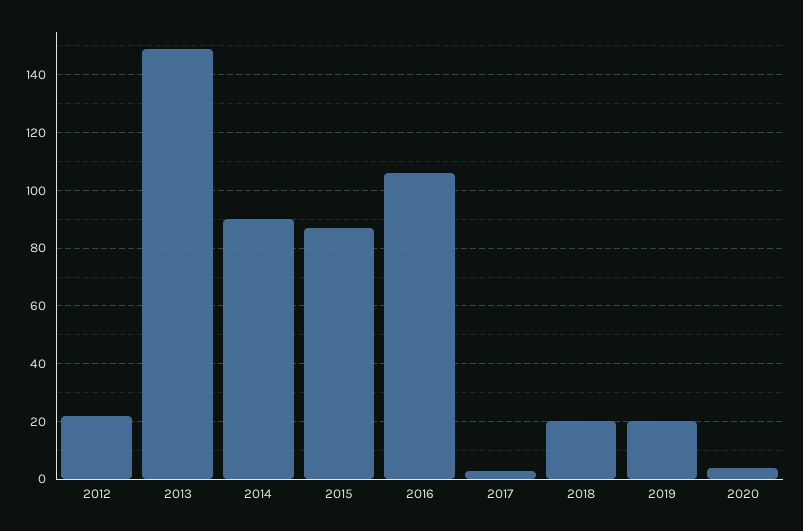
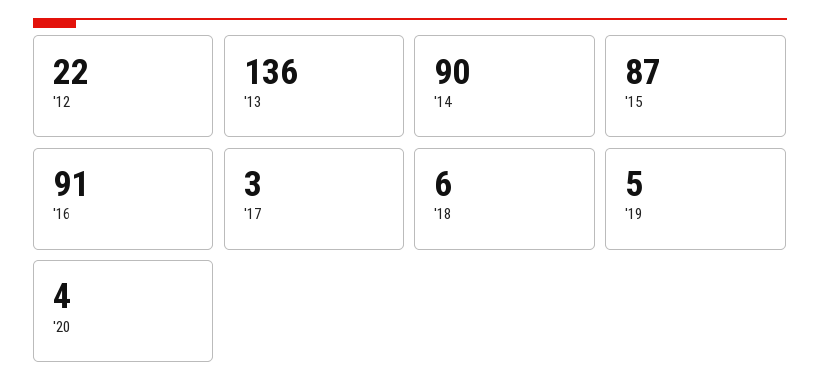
  {
    "2012": 22,
-   "2013": 150,
+   "2013": 136,
    "2014": 90,
    "2015": 87,
-   "2016": 105,
+   "2016": 91,
    "2017": 3,
-   "2018": 20,
+   "2018": 6,
-   "2019": 20,
+   "2019": 5,
    "2020": 4
  }

